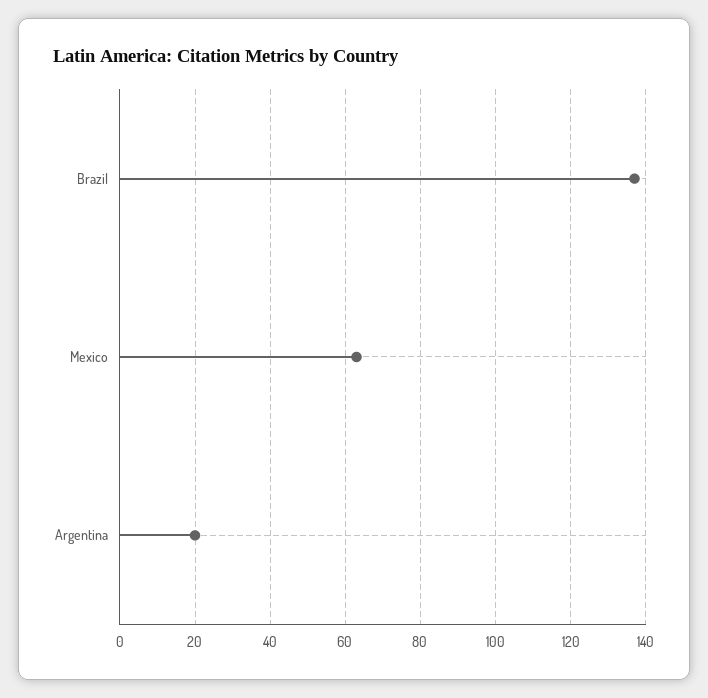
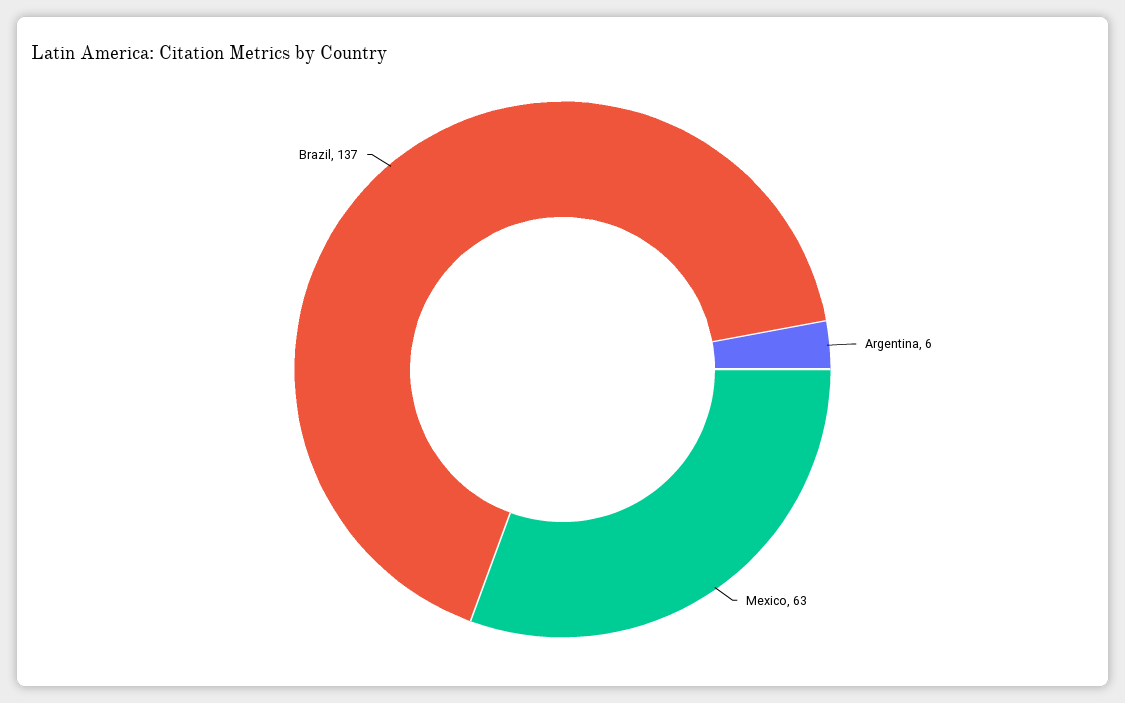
  {
    "Brazil": 137,
    "Mexico": 63,
-   "Argentina": 20
+   "Argentina": 6
  }

